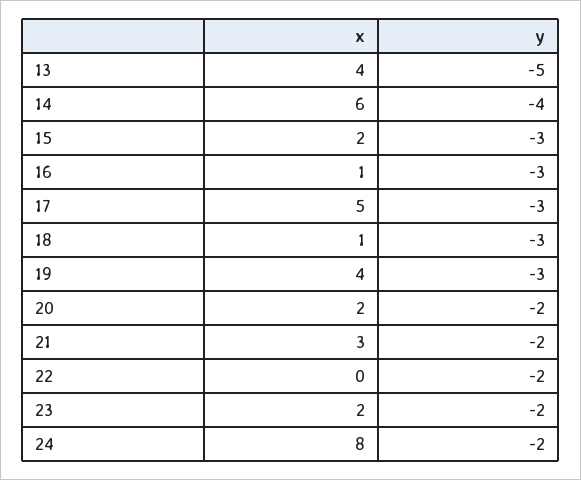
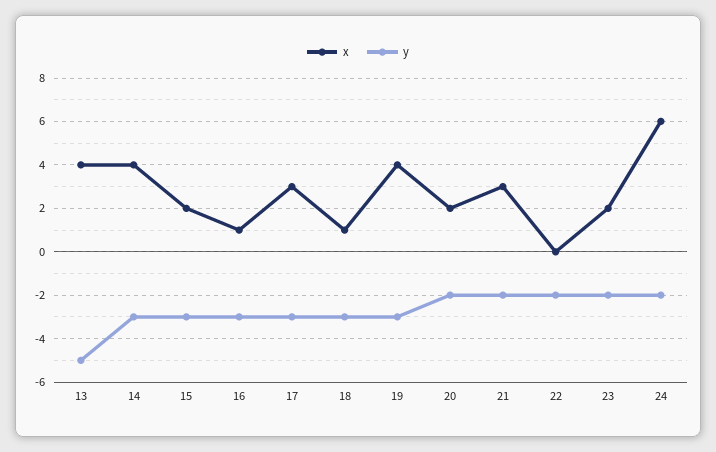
  {
    "x": {
      "13": 4,
-     "14": 6,
+     "14": 4,
      "15": 2,
      "16": 1,
-     "17": 5,
+     "17": 3,
      "18": 1,
      "19": 4,
      "20": 2,
      "21": 3,
      "22": 0,
      "23": 2,
-     "24": 8
+     "24": 6
    },
    "y": {
      "13": -5,
-     "14": -4,
+     "14": -3,
      "15": -3,
      "16": -3,
      "17": -3,
      "18": -3,
      "19": -3,
      "20": -2,
      "21": -2,
      "22": -2,
      "23": -2,
      "24": -2
    }
  }

